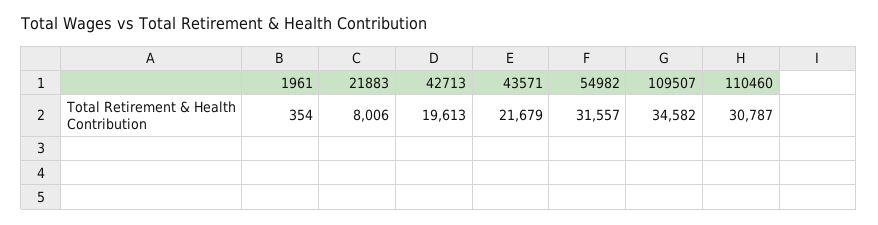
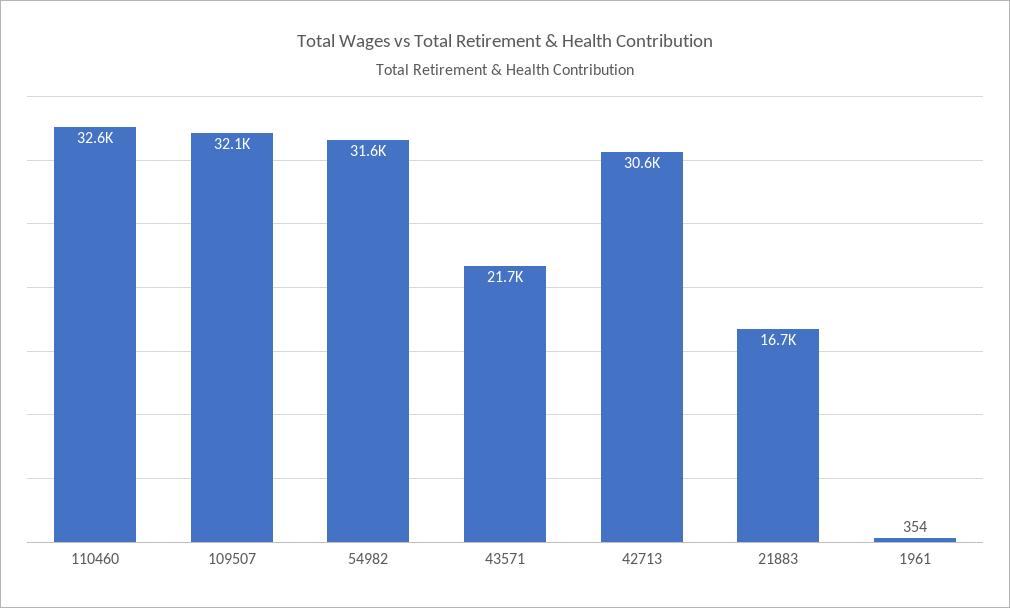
  {
    "1961": 354,
-   "21883": 8006,
+   "21883": 16700,
-   "42713": 19613,
+   "42713": 30600,
    "43571": 21679,
    "54982": 31557,
-   "109507": 34582,
+   "109507": 32100,
-   "110460": 30787
+   "110460": 32600
  }

